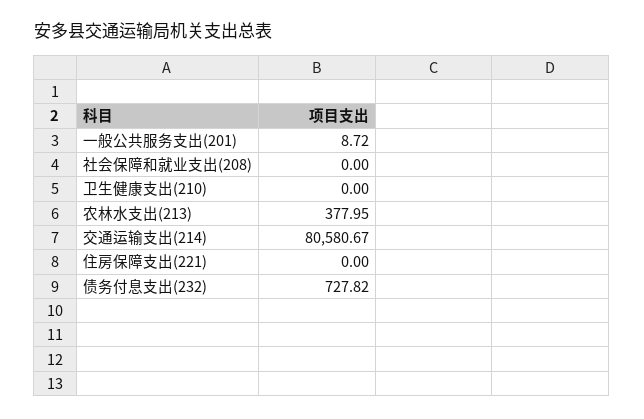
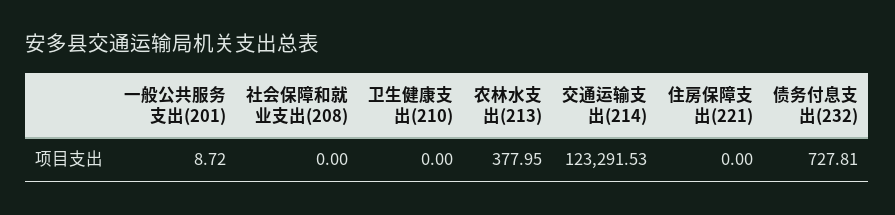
  {
    "一般公共服务支出(201)": 8.72,
    "社会保障和就业支出(208)": 0,
    "卫生健康支出(210)": 0,
    "农林水支出(213)": 377.95,
-   "交通运输支出(214)": 80580.67,
+   "交通运输支出(214)": 123291.53,
    "住房保障支出(221)": 0,
-   "债务付息支出(232)": 727.82
+   "债务付息支出(232)": 727.81
  }

